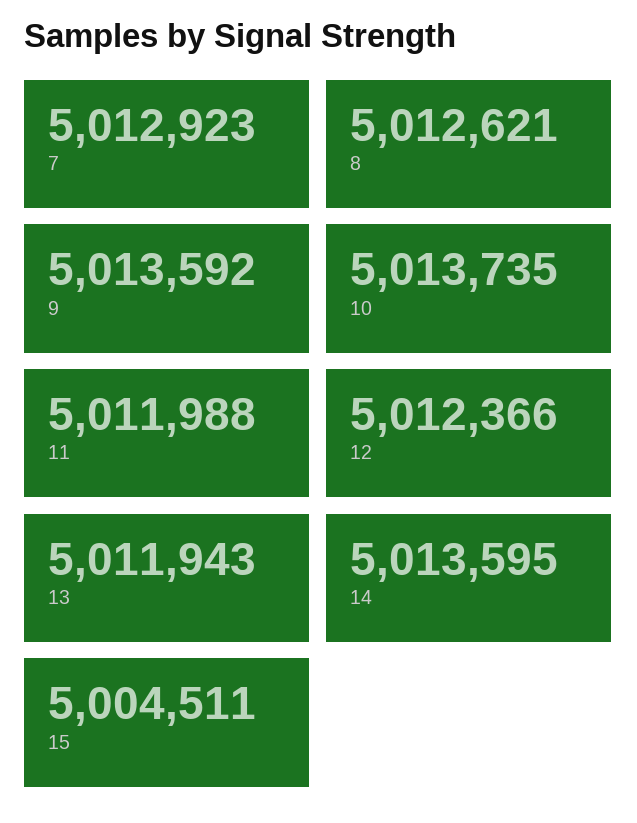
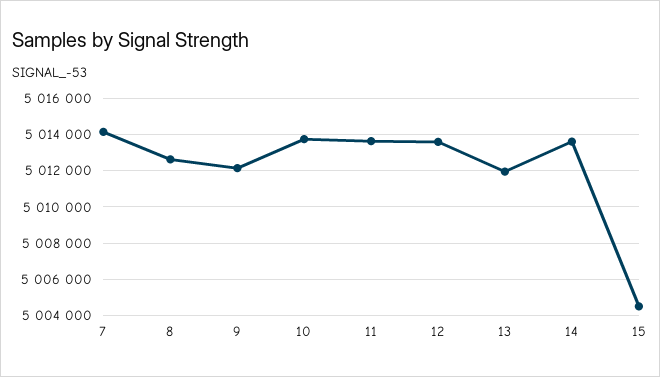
  {
-   "7": 5012923,
+   "7": 5014000,
    "8": 5012621,
-   "9": 5013592,
+   "9": 5012000,
    "10": 5013735,
-   "11": 5011988,
+   "11": 5013500,
-   "12": 5012366,
+   "12": 5013500,
    "13": 5011943,
    "14": 5013595,
    "15": 5004511
  }

